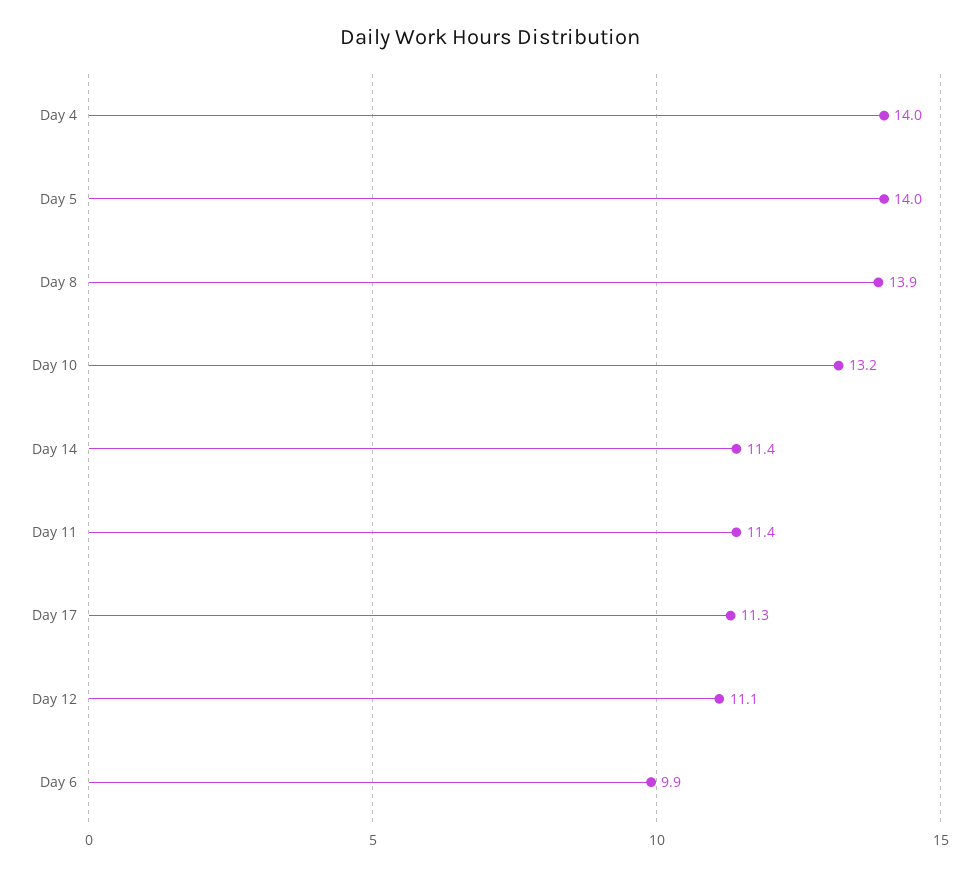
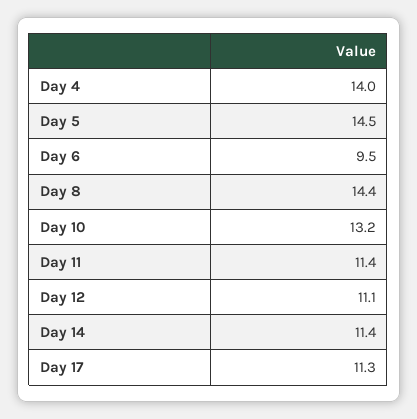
  {
    "Day 4": 14,
-   "Day 5": 14,
+   "Day 5": 14.5,
-   "Day 8": 13.9,
+   "Day 8": 14.4,
    "Day 10": 13.2,
    "Day 14": 11.4,
    "Day 11": 11.4,
    "Day 17": 11.3,
    "Day 12": 11.1,
-   "Day 6": 9.9
+   "Day 6": 9.5
  }

